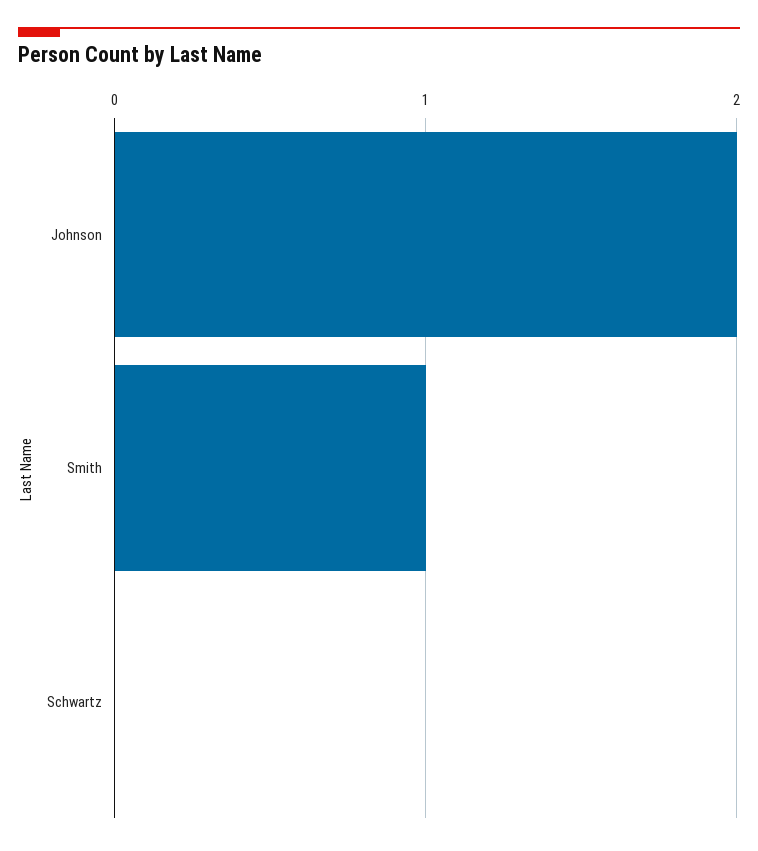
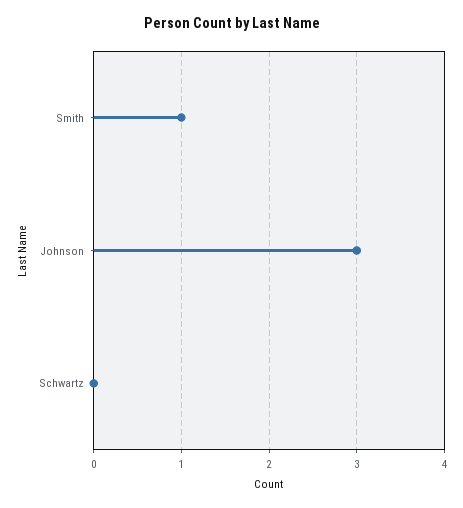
  {
-   "Johnson": 2,
+   "Johnson": 3,
    "Smith": 1,
    "Schwartz": 0
  }

